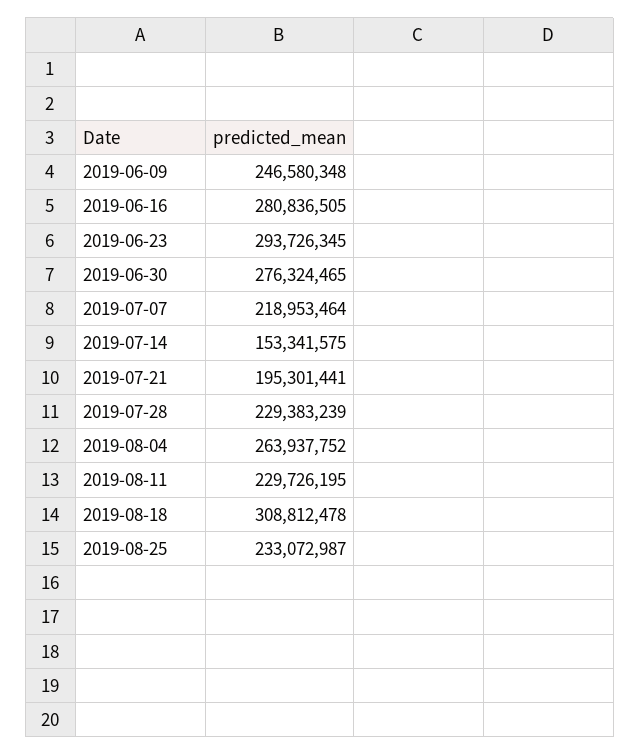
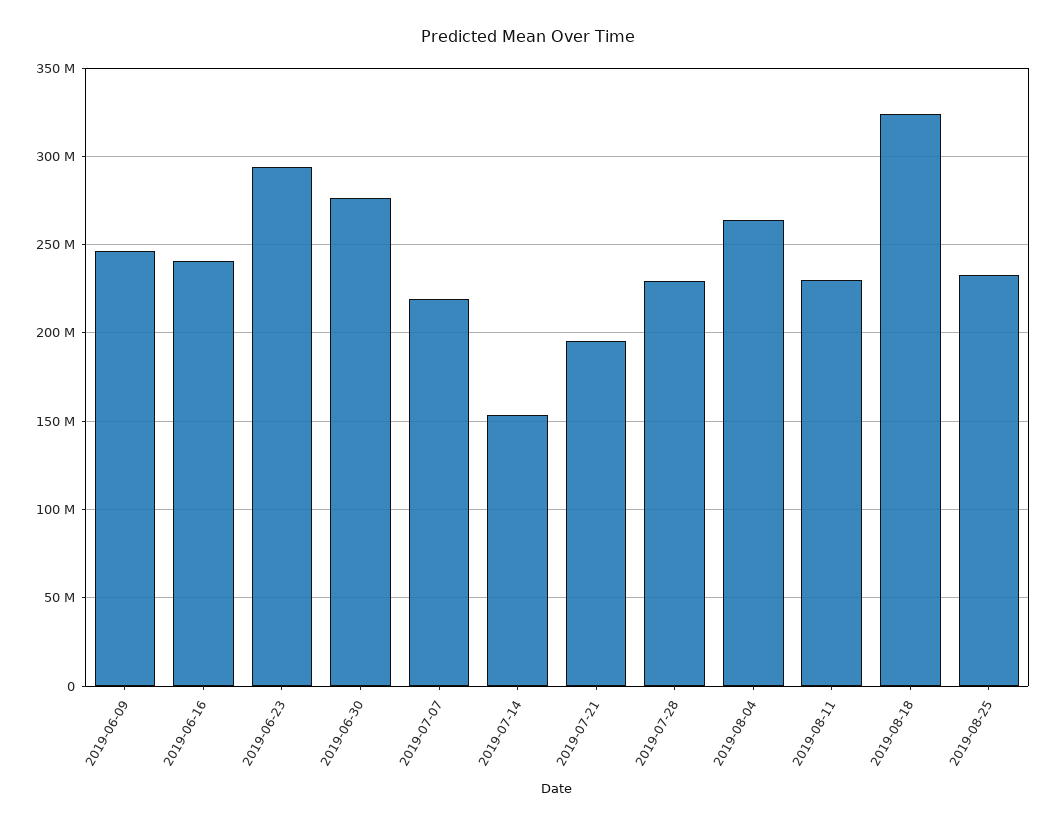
  {
    "2019-06-09": 246580348,
-   "2019-06-16": 280836505,
+   "2019-06-16": 240000000,
    "2019-06-23": 293726345,
    "2019-06-30": 276324465,
    "2019-07-07": 218953464,
    "2019-07-14": 153341575,
    "2019-07-21": 195301441,
    "2019-07-28": 229383239,
    "2019-08-04": 263937752,
    "2019-08-11": 229726195,
-   "2019-08-18": 308812478,
+   "2019-08-18": 325000000,
    "2019-08-25": 233072987
  }

